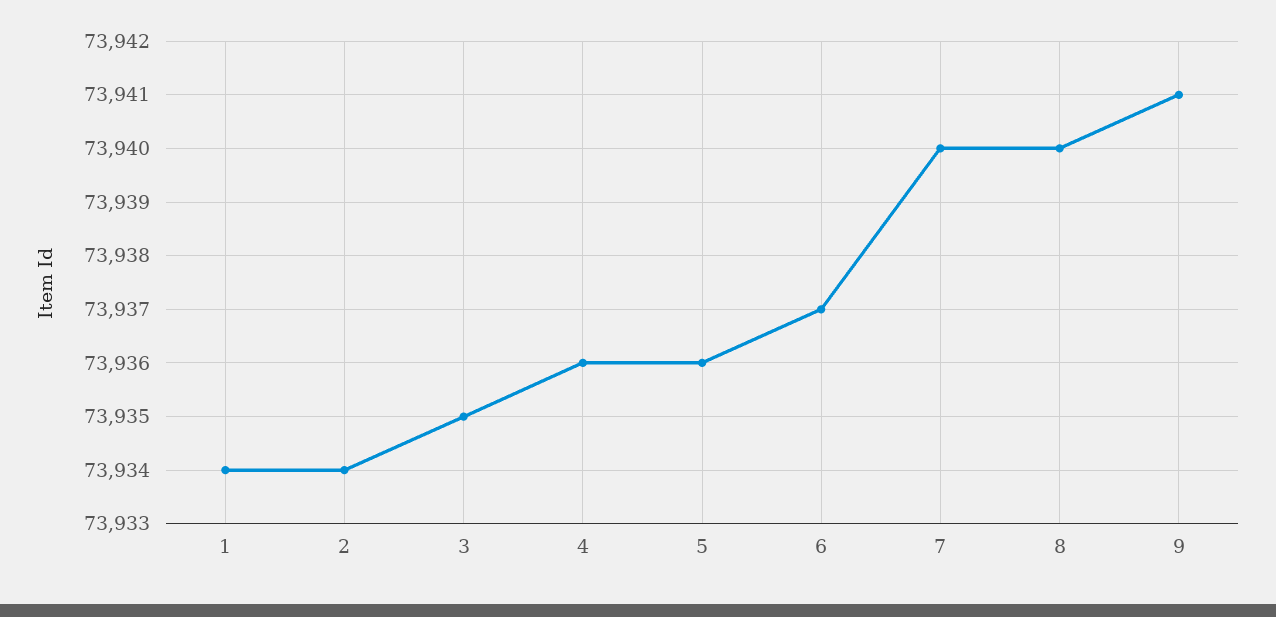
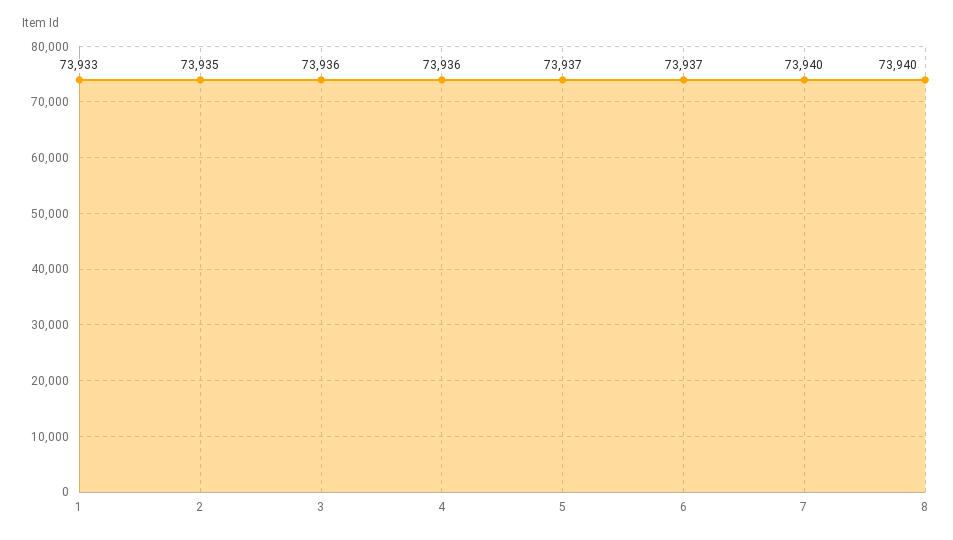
  {
-   "1": 73934,
+   "1": 73933,
-   "2": 73934,
+   "2": 73935,
-   "3": 73935,
+   "3": 73936,
    "4": 73936,
-   "5": 73936,
+   "5": 73937,
    "6": 73937,
    "7": 73940,
-   "8": 73940,
+   "8": 73940
-   "9": 73941
  }

